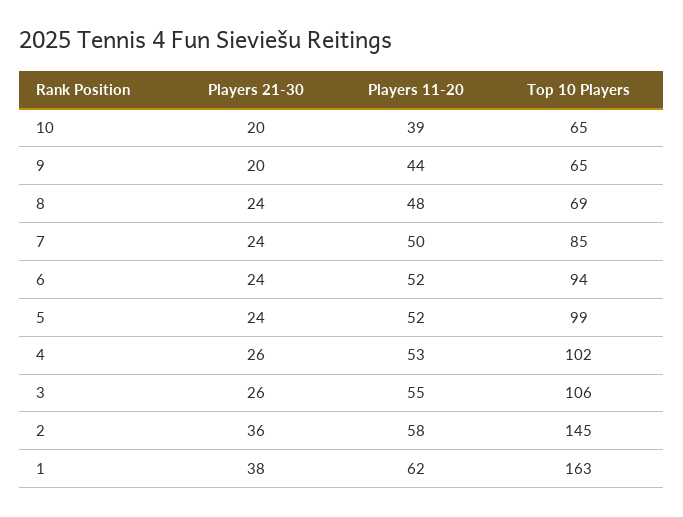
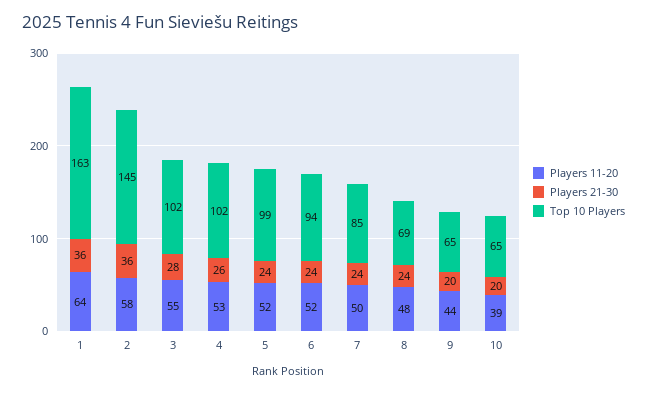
  {
    "Players 21-30": {
      "10": 20,
      "9": 20,
      "8": 24,
      "7": 24,
      "6": 24,
      "5": 24,
      "4": 26,
-     "3": 26,
+     "3": 28,
      "2": 36,
-     "1": 38
+     "1": 36
    },
    "Players 11-20": {
      "10": 39,
      "9": 44,
      "8": 48,
      "7": 50,
      "6": 52,
      "5": 52,
      "4": 53,
      "3": 55,
      "2": 58,
-     "1": 62
+     "1": 64
    },
    "Top 10 Players": {
      "10": 65,
      "9": 65,
      "8": 69,
      "7": 85,
      "6": 94,
      "5": 99,
      "4": 102,
-     "3": 106,
+     "3": 102,
      "2": 145,
      "1": 163
    }
  }

